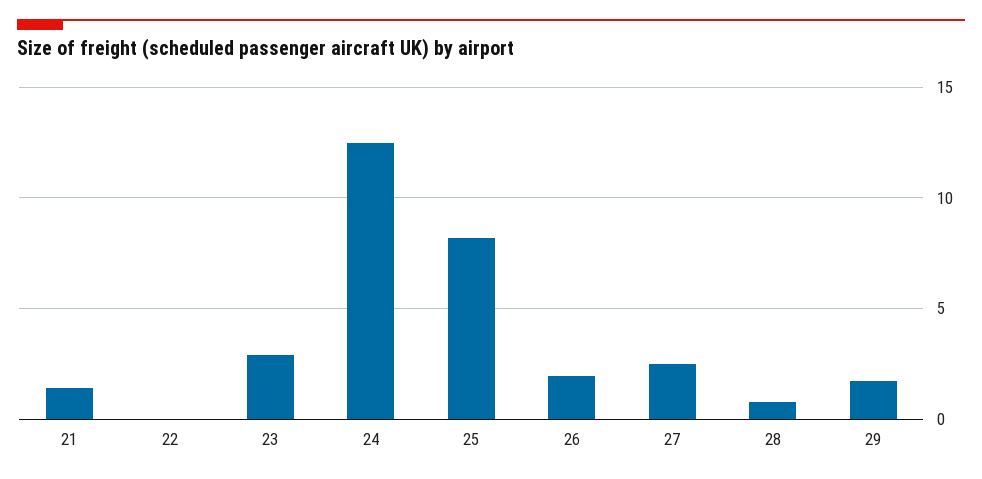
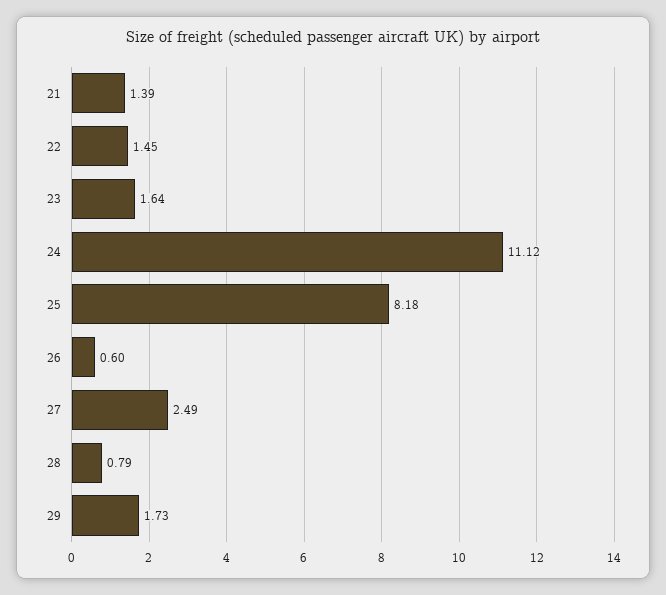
  {
    "21": 1.39,
-   "22": 0,
+   "22": 1.45,
-   "23": 3,
+   "23": 1.64,
-   "24": 12.5,
+   "24": 11.12,
    "25": 8.18,
-   "26": 2,
+   "26": 0.6,
    "27": 2.49,
    "28": 0.79,
    "29": 1.73
  }

